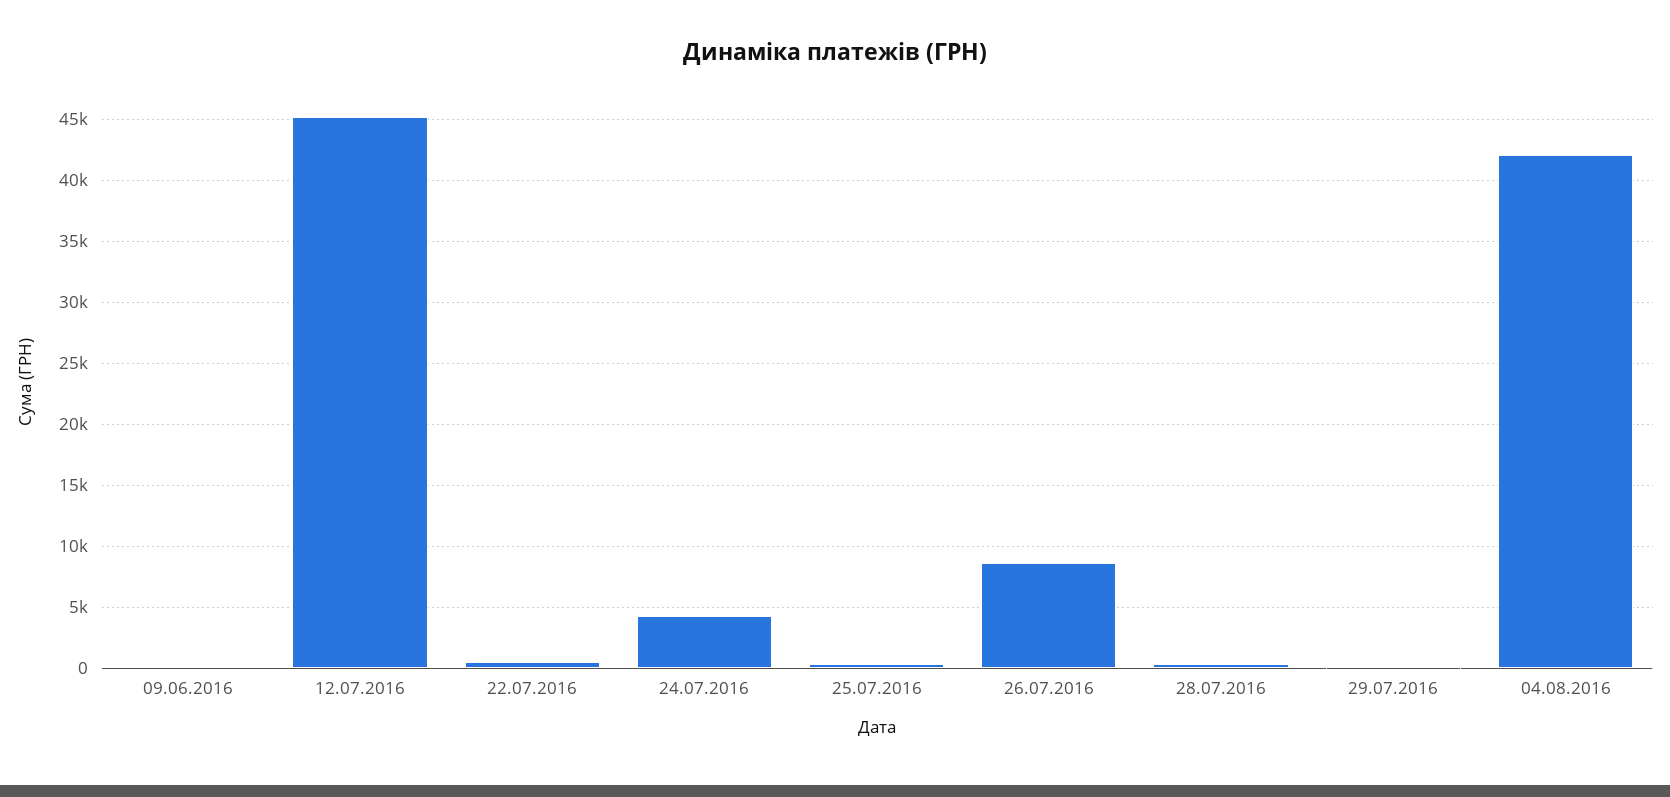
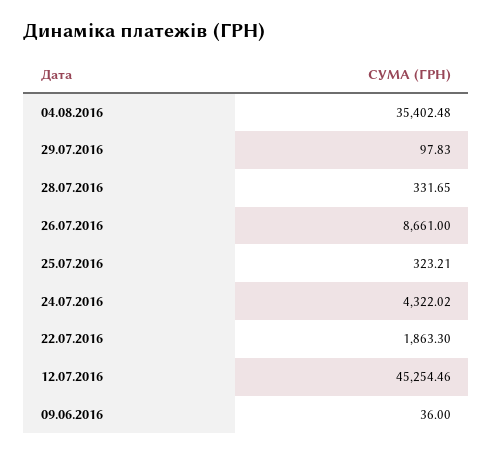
  {
    "09.06.2016": 36,
    "12.07.2016": 45254.46,
-   "22.07.2016": 500,
+   "22.07.2016": 1863.3,
    "24.07.2016": 4322.02,
    "25.07.2016": 323.21,
    "26.07.2016": 8661,
    "28.07.2016": 331.65,
    "29.07.2016": 97.83,
-   "04.08.2016": 42000
+   "04.08.2016": 35402.48
  }

